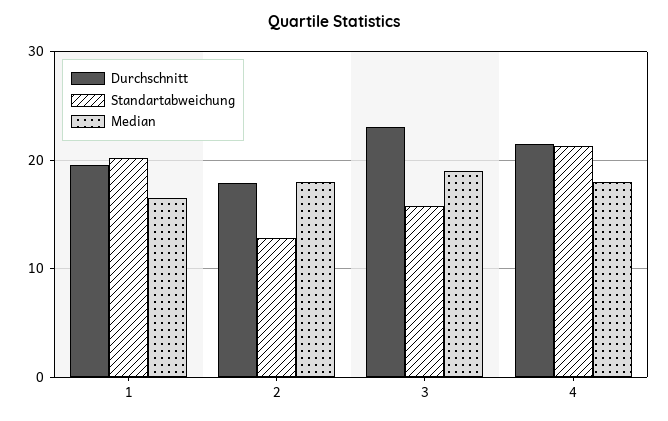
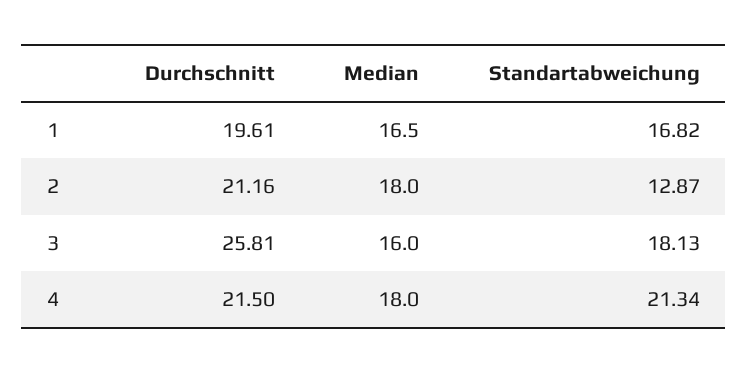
  {
    "Durchschnitt": {
      "1": 19.61,
-     "2": 18,
+     "2": 21.16,
-     "3": 23,
+     "3": 25.81,
      "4": 21.5
    },
    "Standartabweichung": {
-     "1": 20,
+     "1": 16.82,
      "2": 12.87,
-     "3": 16,
+     "3": 18.13,
      "4": 21.34
    },
    "Median": {
      "1": 16.5,
      "2": 18,
-     "3": 19,
+     "3": 16,
      "4": 18
    }
  }

